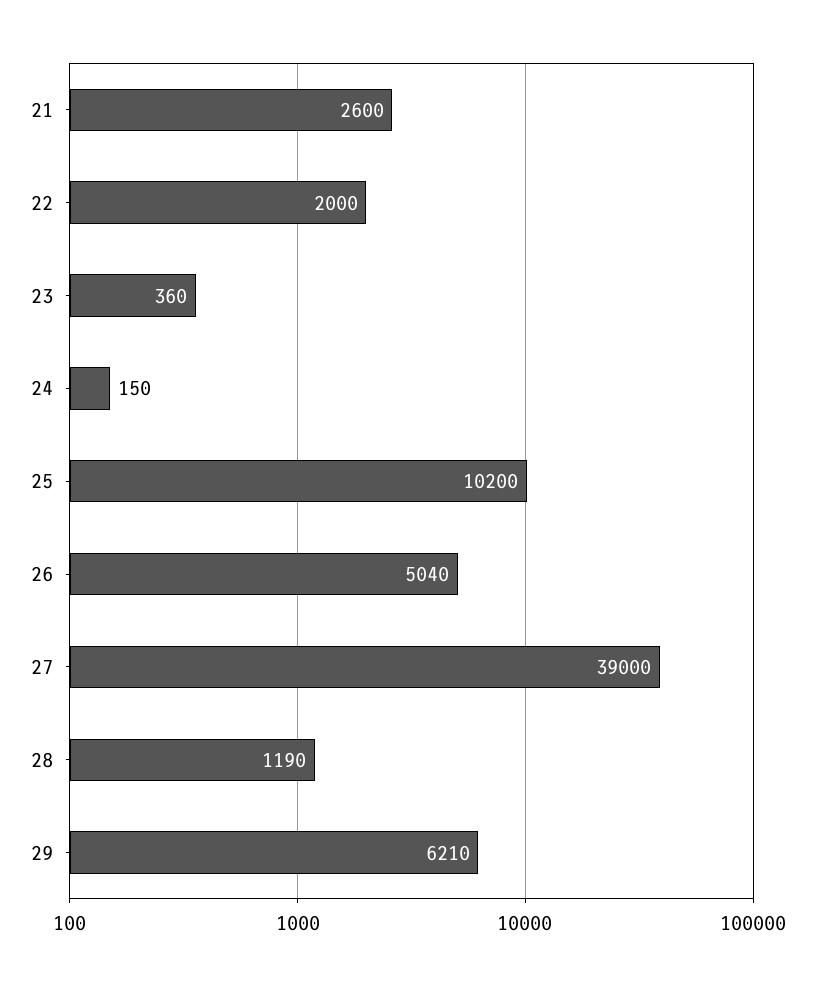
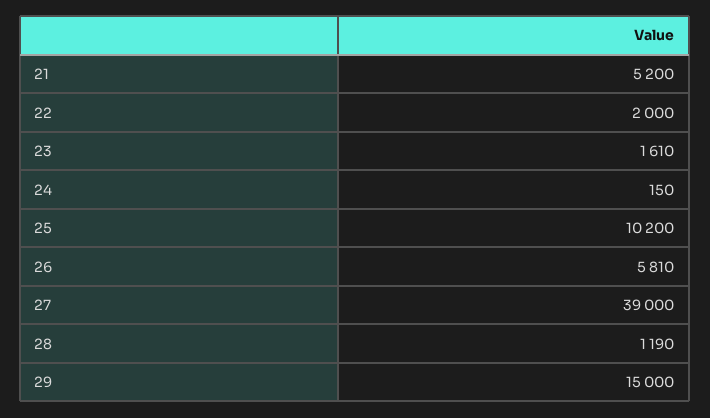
  {
-   "21": 2600,
+   "21": 5200,
    "22": 2000,
-   "23": 360,
+   "23": 1610,
    "24": 150,
    "25": 10200,
-   "26": 5040,
+   "26": 5810,
    "27": 39000,
    "28": 1190,
-   "29": 6210
+   "29": 15000
  }

